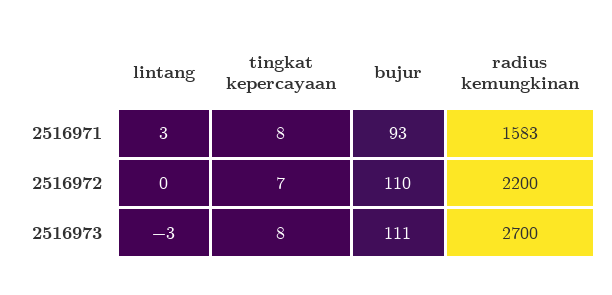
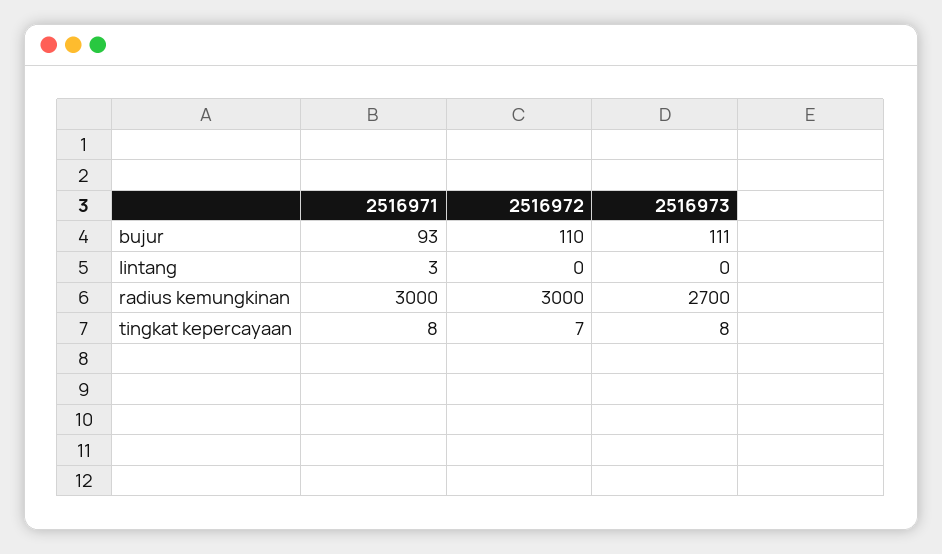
  {
    "lintang": {
      "2516971": 3,
      "2516972": 0,
-     "2516973": -3
+     "2516973": 0
    },
    "tingkat kepercayaan": {
      "2516971": 8,
      "2516972": 7,
      "2516973": 8
    },
    "bujur": {
      "2516971": 93,
      "2516972": 110,
      "2516973": 111
    },
    "radius kemungkinan": {
-     "2516971": 1583,
+     "2516971": 3000,
-     "2516972": 2200,
+     "2516972": 3000,
      "2516973": 2700
    }
  }

